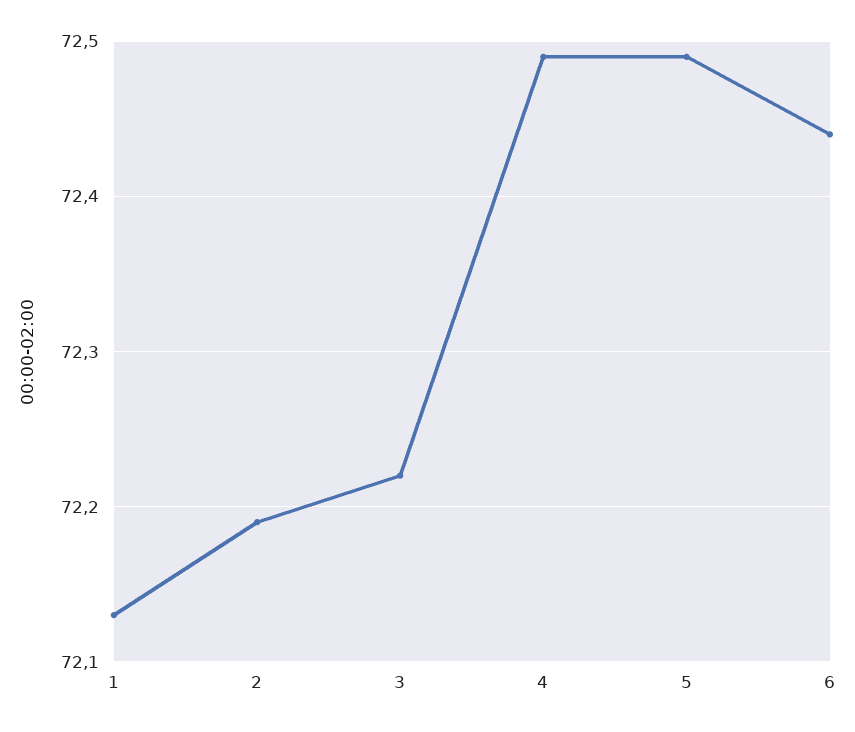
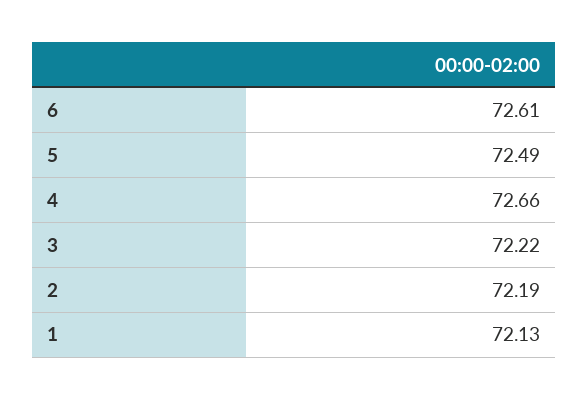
  {
    "1": 72.13,
    "2": 72.19,
    "3": 72.22,
-   "4": 72.49,
+   "4": 72.66,
    "5": 72.49,
-   "6": 72.44
+   "6": 72.61
  }

